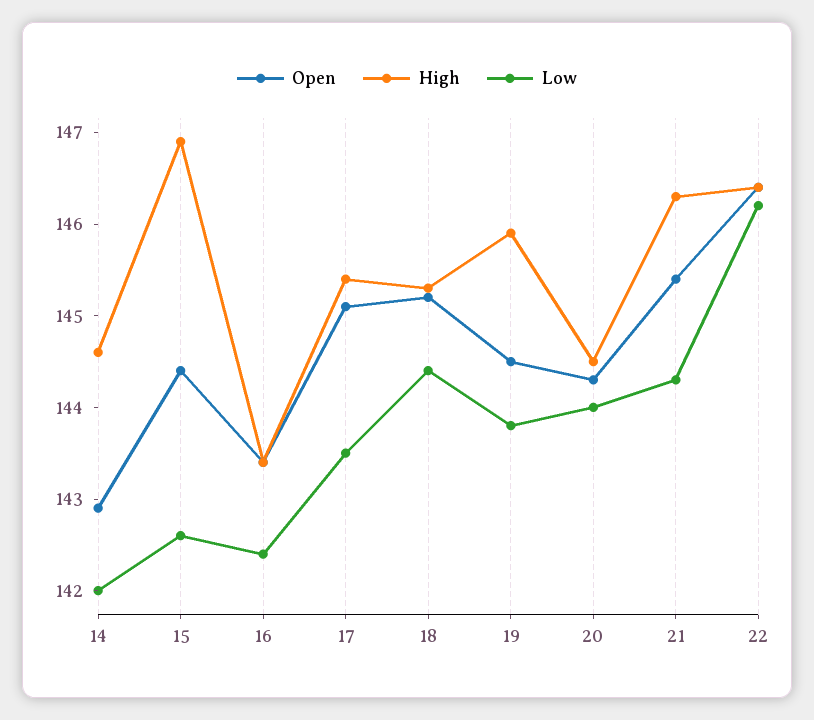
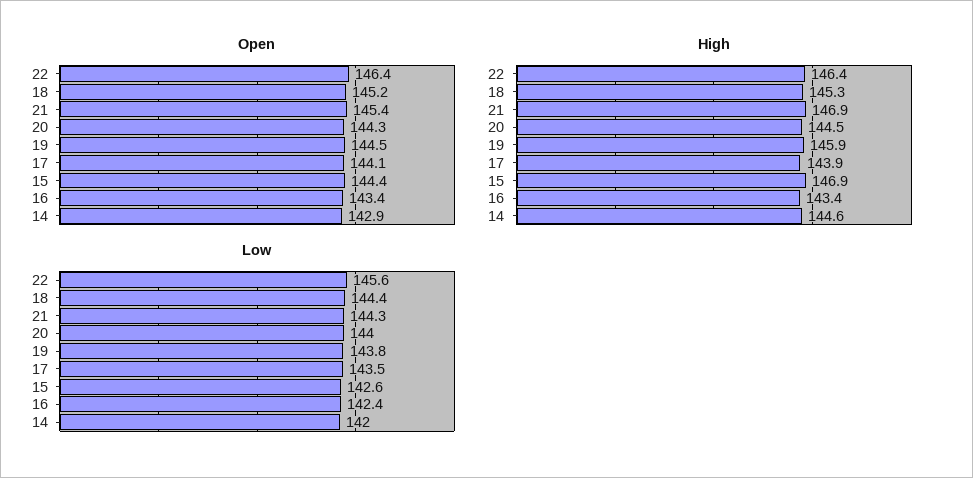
  {
    "Open": {
      "14": 142.9,
      "15": 144.4,
      "16": 143.4,
-     "17": 145.1,
+     "17": 144.1,
      "18": 145.2,
      "19": 144.5,
      "20": 144.3,
      "21": 145.4,
      "22": 146.4
    },
    "High": {
      "14": 144.6,
      "15": 146.9,
      "16": 143.4,
-     "17": 145.4,
+     "17": 143.9,
      "18": 145.3,
      "19": 145.9,
      "20": 144.5,
-     "21": 146.3,
+     "21": 146.9,
      "22": 146.4
    },
    "Low": {
      "14": 142,
      "15": 142.6,
      "16": 142.4,
      "17": 143.5,
      "18": 144.4,
      "19": 143.8,
      "20": 144,
      "21": 144.3,
-     "22": 146.2
+     "22": 145.6
    }
  }

